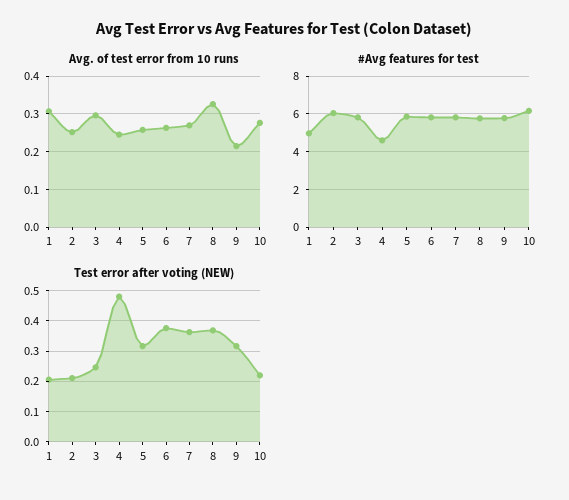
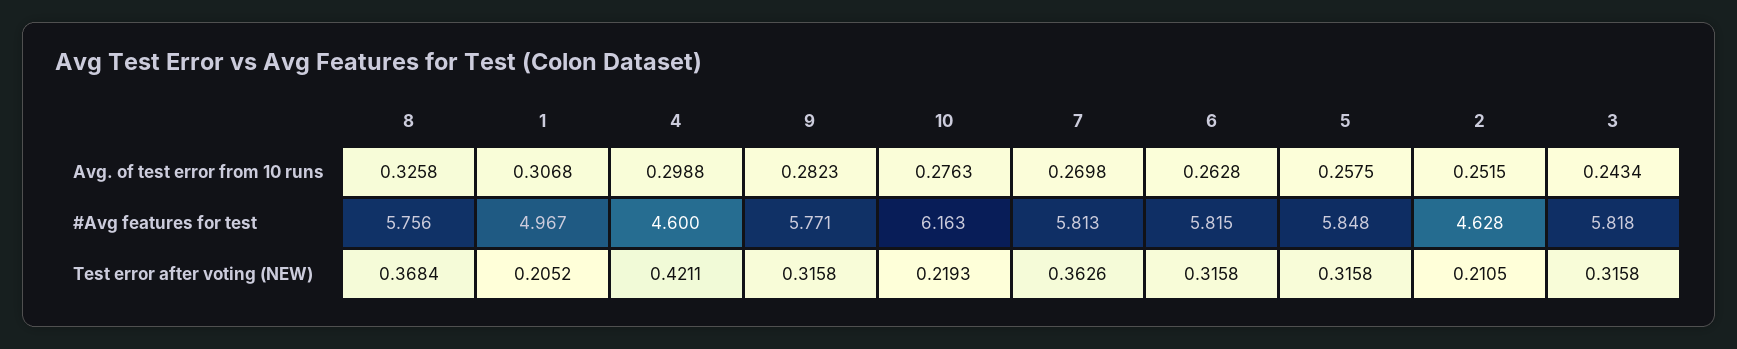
  {
    "Avg. of test error from 10 runs": {
      "1": 0.3068,
      "2": 0.2515,
-     "3": 0.3,
+     "3": 0.2434,
-     "4": 0.24,
+     "4": 0.2988,
      "5": 0.2575,
      "6": 0.2628,
      "7": 0.2698,
      "8": 0.3258,
-     "9": 0.22,
+     "9": 0.2823,
      "10": 0.2763
    },
    "#Avg features for test": {
      "1": 4.967,
-     "2": 6,
+     "2": 4.628,
      "3": 5.818,
      "4": 4.6,
      "5": 5.848,
      "6": 5.815,
      "7": 5.813,
      "8": 5.756,
      "9": 5.771,
      "10": 6.163
    },
    "Test error after voting (NEW)": {
      "1": 0.2052,
      "2": 0.2105,
-     "3": 0.24,
+     "3": 0.3158,
-     "4": 0.48,
+     "4": 0.4211,
      "5": 0.3158,
-     "6": 0.38,
+     "6": 0.3158,
      "7": 0.3626,
      "8": 0.3684,
      "9": 0.3158,
      "10": 0.2193
    }
  }

